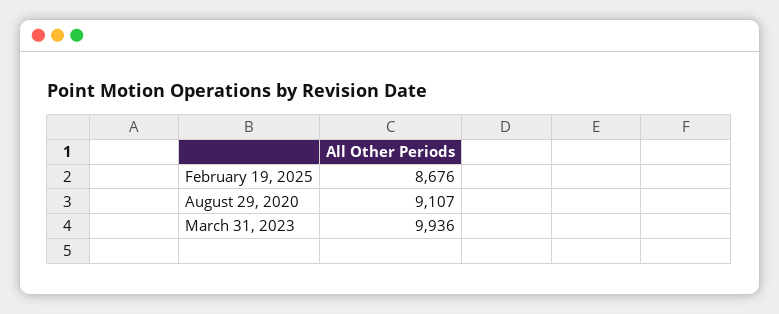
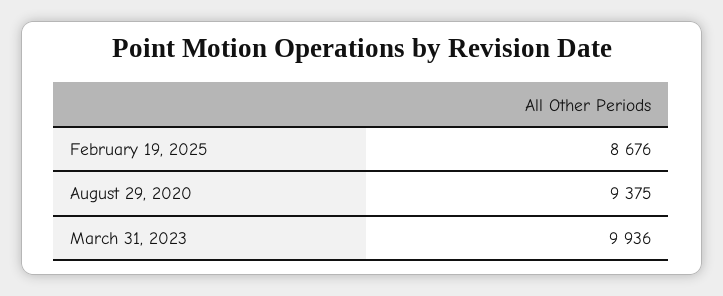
  {
    "February 19, 2025": 8676,
-   "August 29, 2020": 9107,
+   "August 29, 2020": 9375,
    "March 31, 2023": 9936
  }

